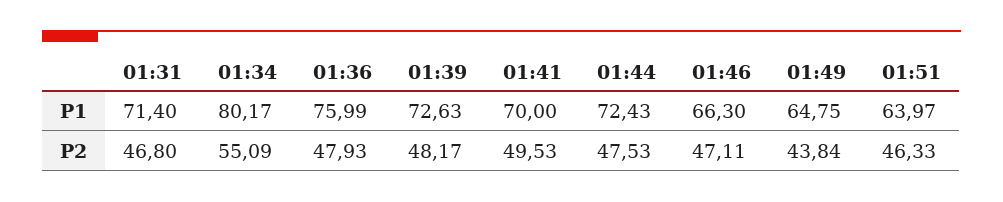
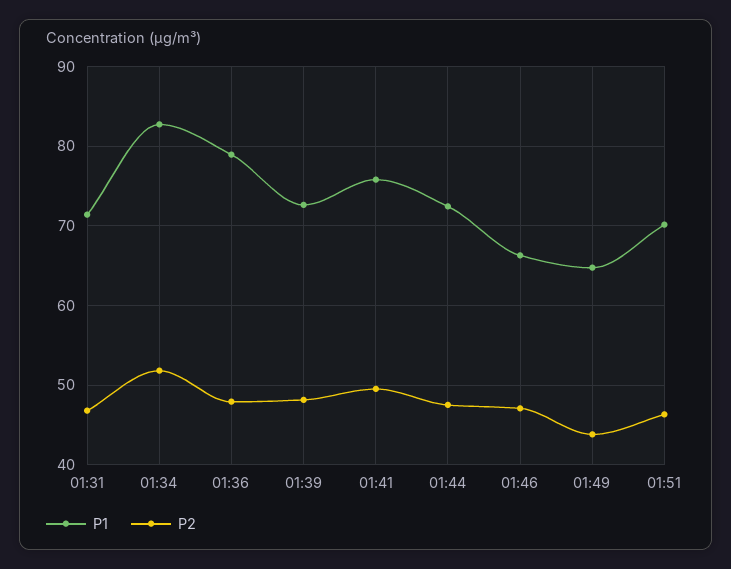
  {
    "P1": {
      "01:31": 71.4,
-     "01:34": 80.17,
+     "01:34": 83,
-     "01:36": 75.99,
+     "01:36": 79,
      "01:39": 72.63,
-     "01:41": 70,
+     "01:41": 76,
      "01:44": 72.43,
      "01:46": 66.3,
      "01:49": 64.75,
-     "01:51": 63.97
+     "01:51": 70
    },
    "P2": {
      "01:31": 46.8,
-     "01:34": 55.09,
+     "01:34": 52,
      "01:36": 47.93,
      "01:39": 48.17,
      "01:41": 49.53,
      "01:44": 47.53,
      "01:46": 47.11,
      "01:49": 43.84,
      "01:51": 46.33
    }
  }

